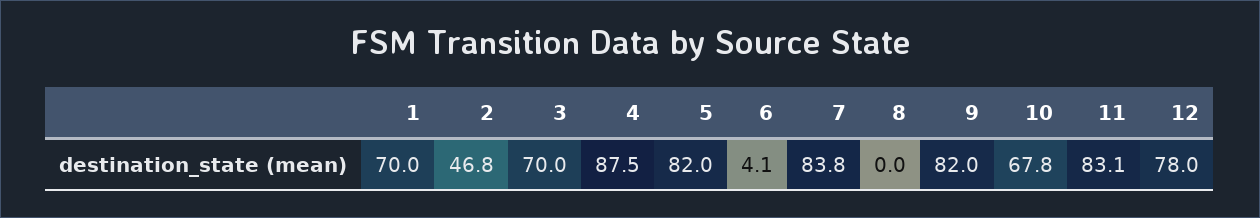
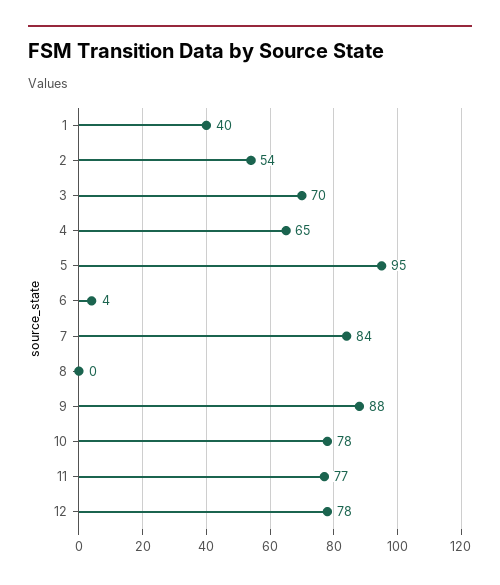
  {
-   "1": 70,
+   "1": 40,
-   "2": 46.8,
+   "2": 54,
    "3": 70,
-   "4": 87.5,
+   "4": 65,
-   "5": 82,
+   "5": 95,
    "6": 4.1,
    "7": 83.8,
    "8": 0,
-   "9": 82,
+   "9": 88,
-   "10": 67.8,
+   "10": 78,
-   "11": 83.1,
+   "11": 77,
    "12": 78
  }

